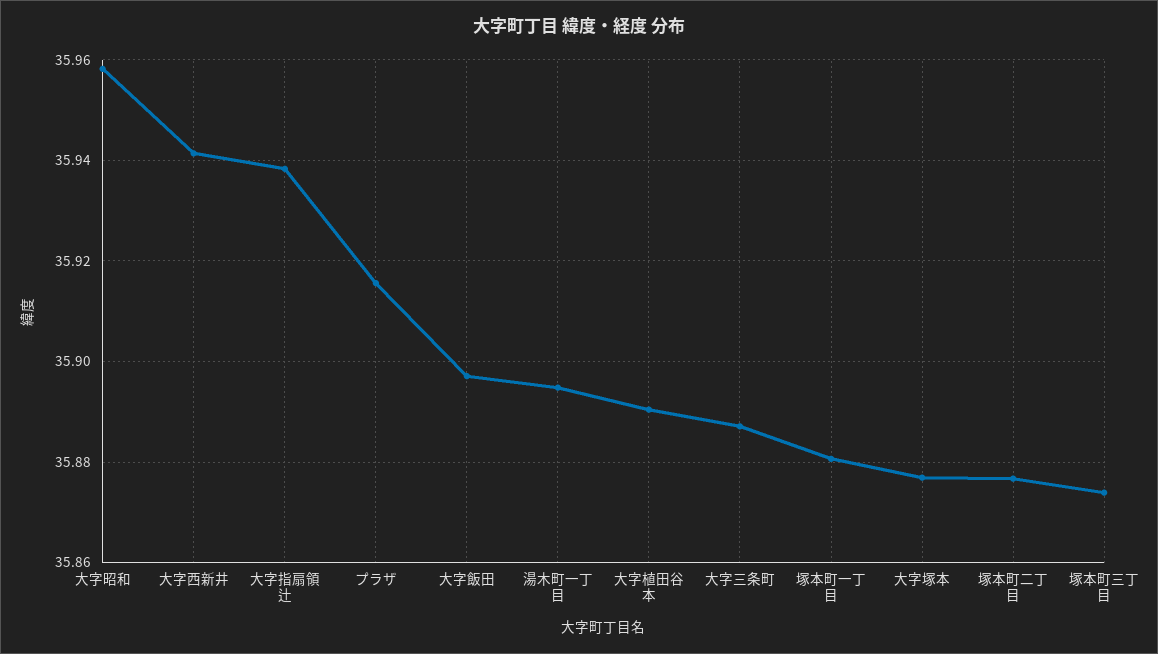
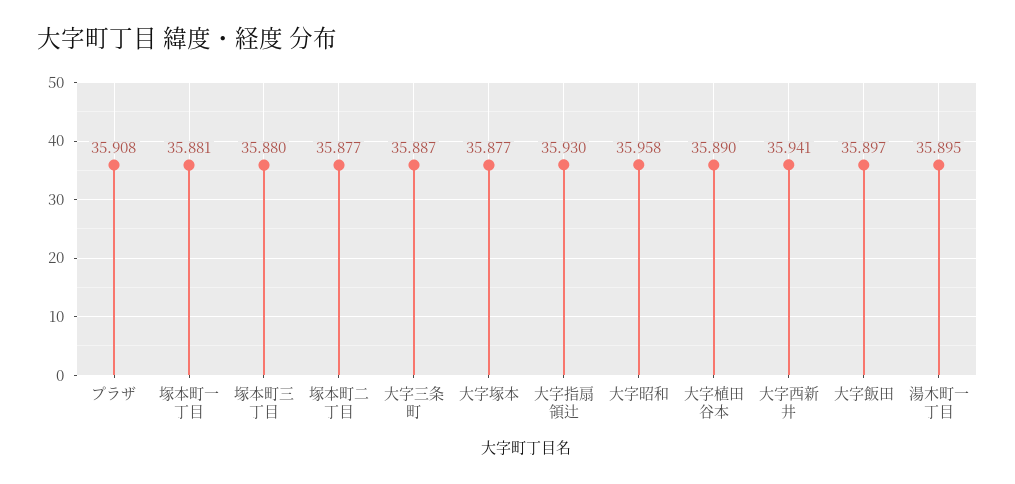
  {
    "大字昭和": 35.958,
    "大字西新井": 35.941,
-   "大字指扇領辻": 35.938,
+   "大字指扇領辻": 35.93,
-   "プラザ": 35.916,
+   "プラザ": 35.908,
    "大字飯田": 35.897,
    "湯木町一丁目": 35.895,
    "大字植田谷本": 35.89,
    "大字三条町": 35.887,
    "塚本町一丁目": 35.881,
    "大字塚本": 35.877,
    "塚本町二丁目": 35.877,
-   "塚本町三丁目": 35.874
+   "塚本町三丁目": 35.88
  }

